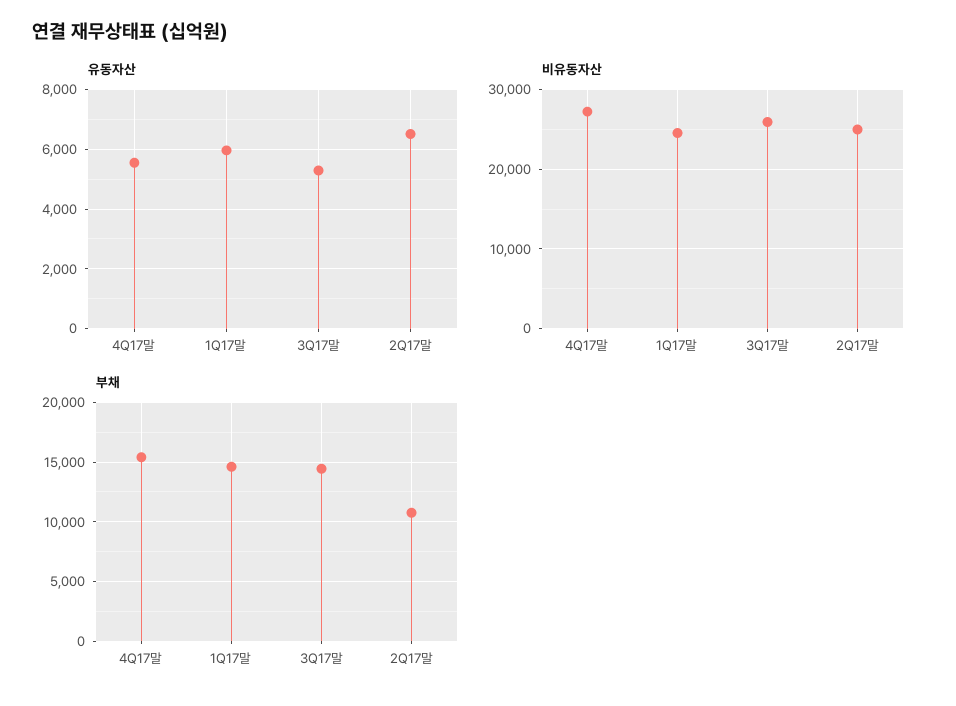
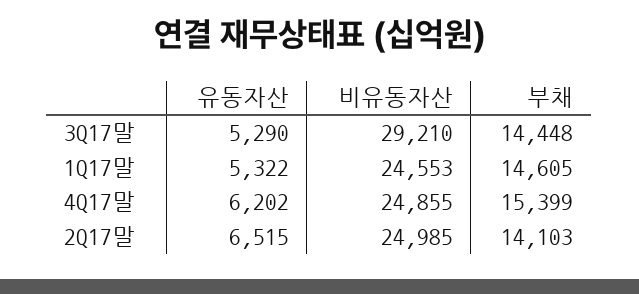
  {
    "유동자산": {
-     "4Q17말": 5500,
+     "4Q17말": 6202,
-     "1Q17말": 6000,
+     "1Q17말": 5322,
      "3Q17말": 5290,
      "2Q17말": 6515
    },
    "비유동자산": {
-     "4Q17말": 27000,
+     "4Q17말": 24855,
      "1Q17말": 24553,
-     "3Q17말": 26000,
+     "3Q17말": 29210,
      "2Q17말": 24985
    },
    "부채": {
      "4Q17말": 15399,
      "1Q17말": 14605,
      "3Q17말": 14448,
-     "2Q17말": 11000
+     "2Q17말": 14103
    }
  }

